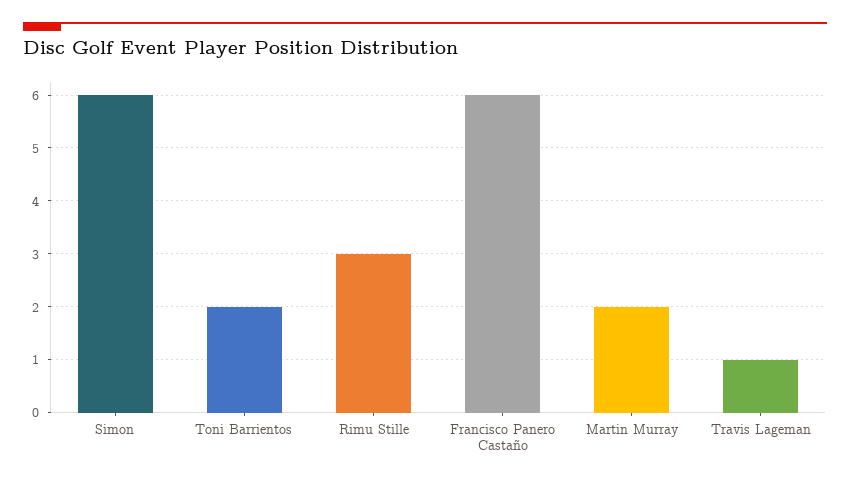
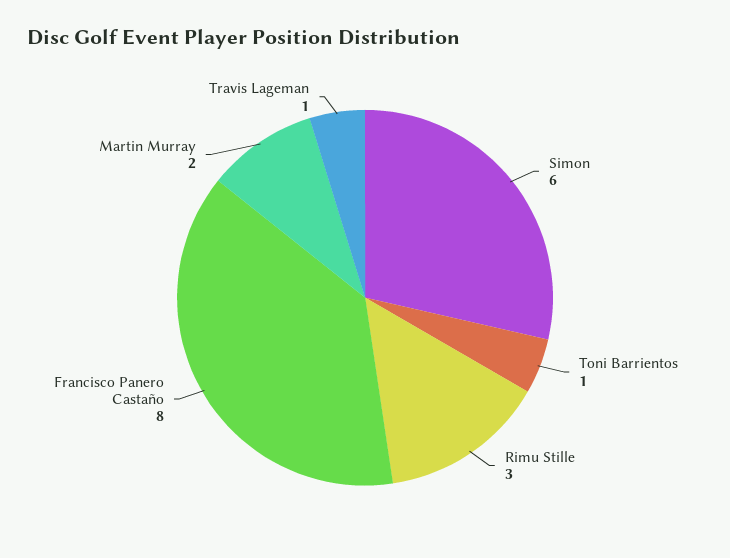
  {
    "Simon": 6,
-   "Toni Barrientos": 2,
+   "Toni Barrientos": 1,
    "Rimu Stille": 3,
-   "Francisco Panero Castaño": 6,
+   "Francisco Panero Castaño": 8,
    "Martin Murray": 2,
    "Travis Lageman": 1
  }

